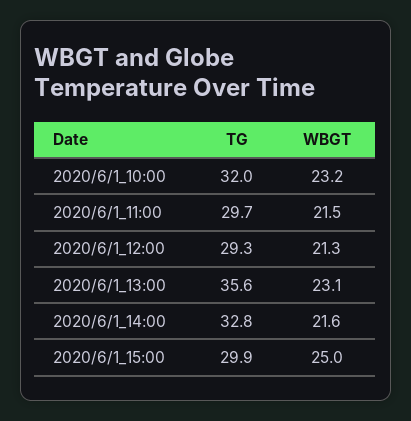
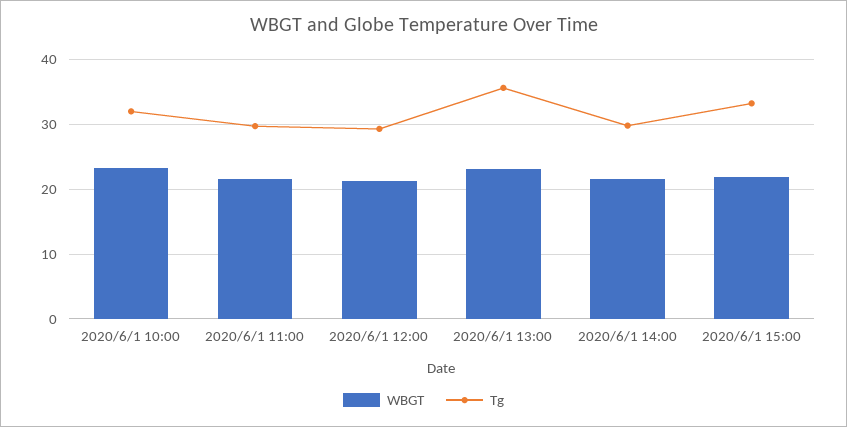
  {
    "TG": {
      "2020/6/1_10:00": 32,
      "2020/6/1_11:00": 29.7,
      "2020/6/1_12:00": 29.3,
      "2020/6/1_13:00": 35.6,
-     "2020/6/1_14:00": 32.8,
+     "2020/6/1_14:00": 30,
-     "2020/6/1_15:00": 29.9
+     "2020/6/1_15:00": 33
    },
    "WBGT": {
      "2020/6/1_10:00": 23.2,
      "2020/6/1_11:00": 21.5,
      "2020/6/1_12:00": 21.3,
      "2020/6/1_13:00": 23.1,
      "2020/6/1_14:00": 21.6,
-     "2020/6/1_15:00": 25
+     "2020/6/1_15:00": 22
    }
  }

